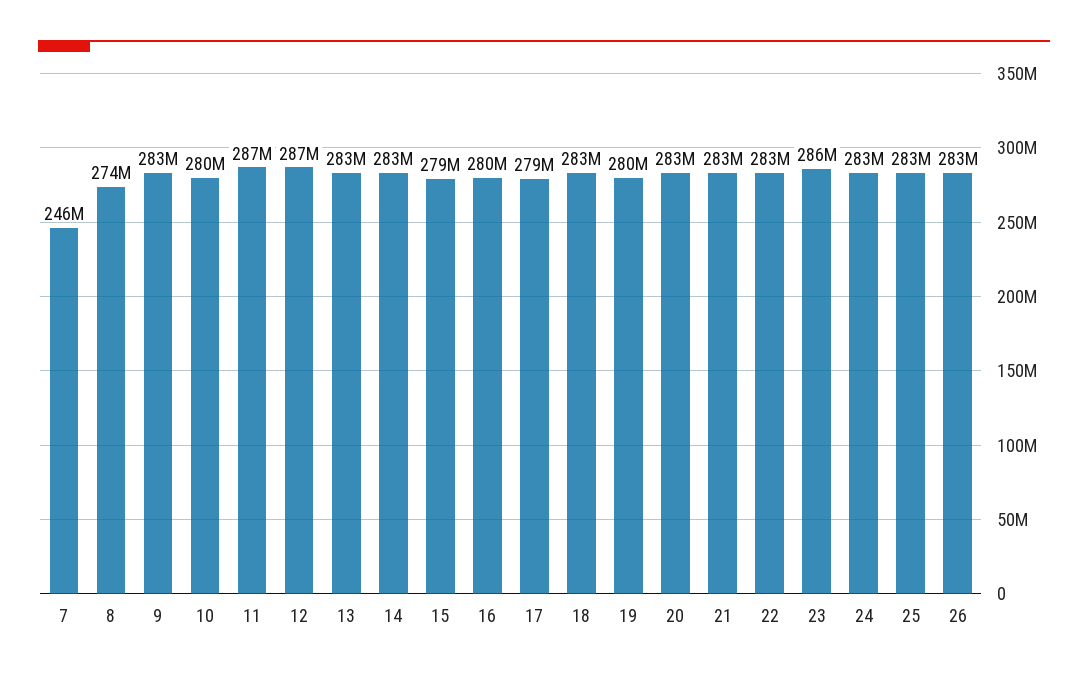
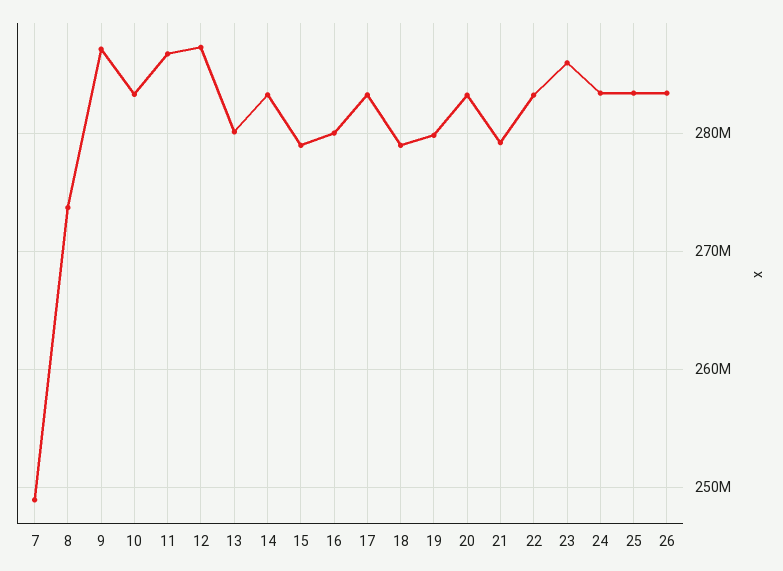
  {
-   "7": 246000000,
+   "7": 249000000,
    "8": 274000000,
-   "9": 283000000,
+   "9": 287000000,
-   "10": 280000000,
+   "10": 283000000,
    "11": 287000000,
    "12": 287000000,
-   "13": 283000000,
+   "13": 280000000,
    "14": 283000000,
    "15": 279000000,
    "16": 280000000,
-   "17": 279000000,
+   "17": 283000000,
-   "18": 283000000,
+   "18": 279000000,
    "19": 280000000,
    "20": 283000000,
-   "21": 283000000,
+   "21": 279000000,
    "22": 283000000,
    "23": 286000000,
    "24": 283000000,
    "25": 283000000,
    "26": 283000000
  }

